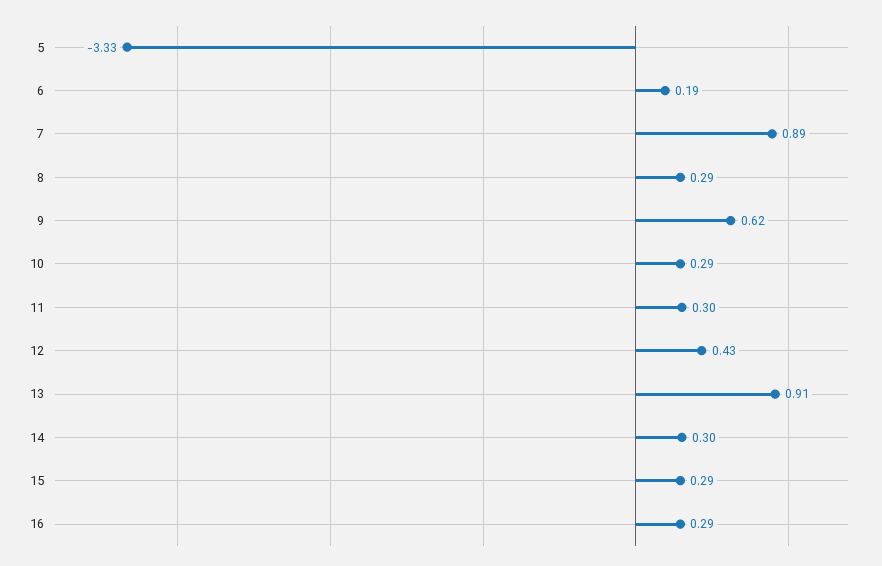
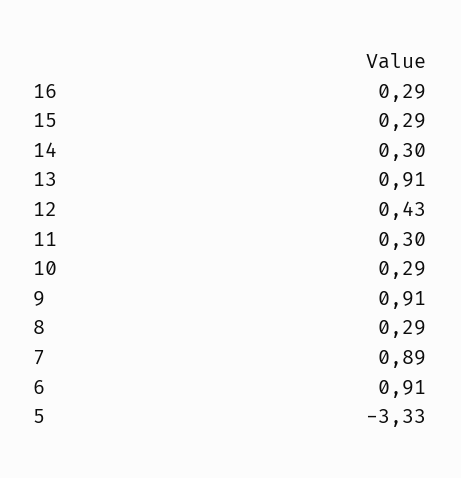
  {
    "5": -3.33,
-   "6": 0.19,
+   "6": 0.91,
    "7": 0.89,
    "8": 0.29,
-   "9": 0.62,
+   "9": 0.91,
    "10": 0.29,
    "11": 0.3,
    "12": 0.43,
    "13": 0.91,
    "14": 0.3,
    "15": 0.29,
    "16": 0.29
  }

